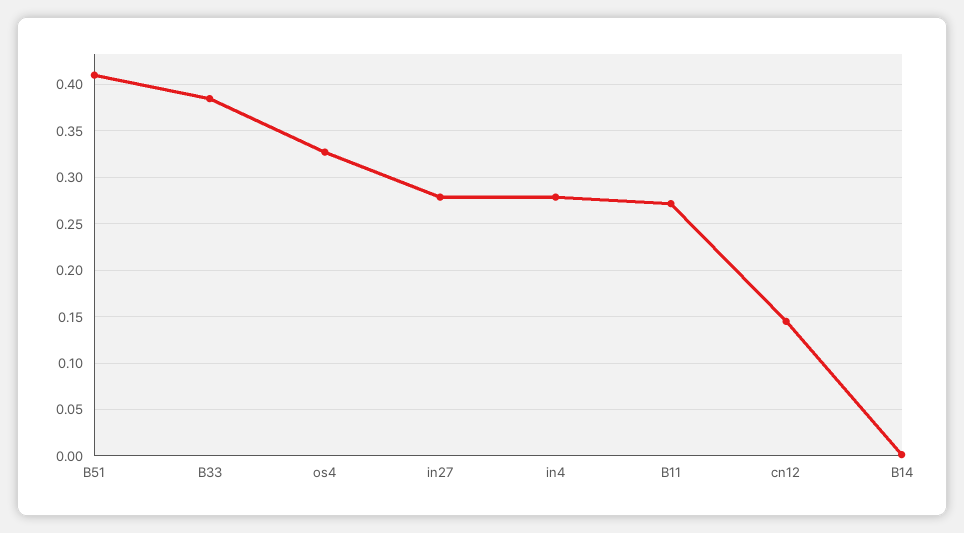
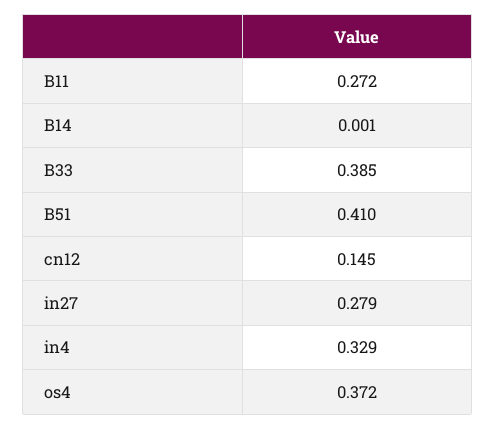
  {
    "B51": 0.41,
    "B33": 0.385,
-   "os4": 0.33,
+   "os4": 0.372,
    "in27": 0.279,
-   "in4": 0.28,
+   "in4": 0.329,
    "B11": 0.272,
    "cn12": 0.145,
    "B14": 0.001
  }

